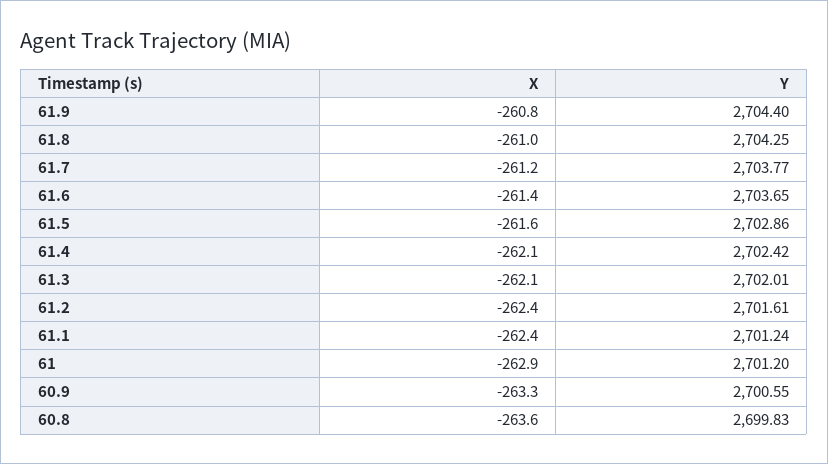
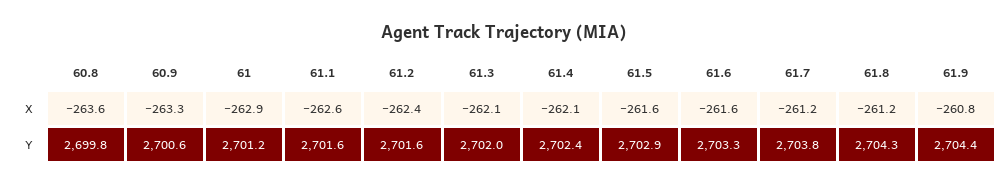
  {
    "X": {
      "61.9": -260.8,
-     "61.8": -261,
+     "61.8": -261.2,
      "61.7": -261.2,
-     "61.6": -261.4,
+     "61.6": -261.6,
      "61.5": -261.6,
      "61.4": -262.1,
      "61.3": -262.1,
      "61.2": -262.4,
-     "61.1": -262.4,
+     "61.1": -262.6,
      "61": -262.9,
      "60.9": -263.3,
      "60.8": -263.6
    },
    "Y": {
      "61.9": 2704.4,
      "61.8": 2704.25,
      "61.7": 2703.77,
-     "61.6": 2703.65,
+     "61.6": 2703.3,
      "61.5": 2702.86,
      "61.4": 2702.42,
      "61.3": 2702.01,
      "61.2": 2701.61,
-     "61.1": 2701.24,
+     "61.1": 2701.6,
      "61": 2701.2,
      "60.9": 2700.55,
      "60.8": 2699.83
    }
  }

